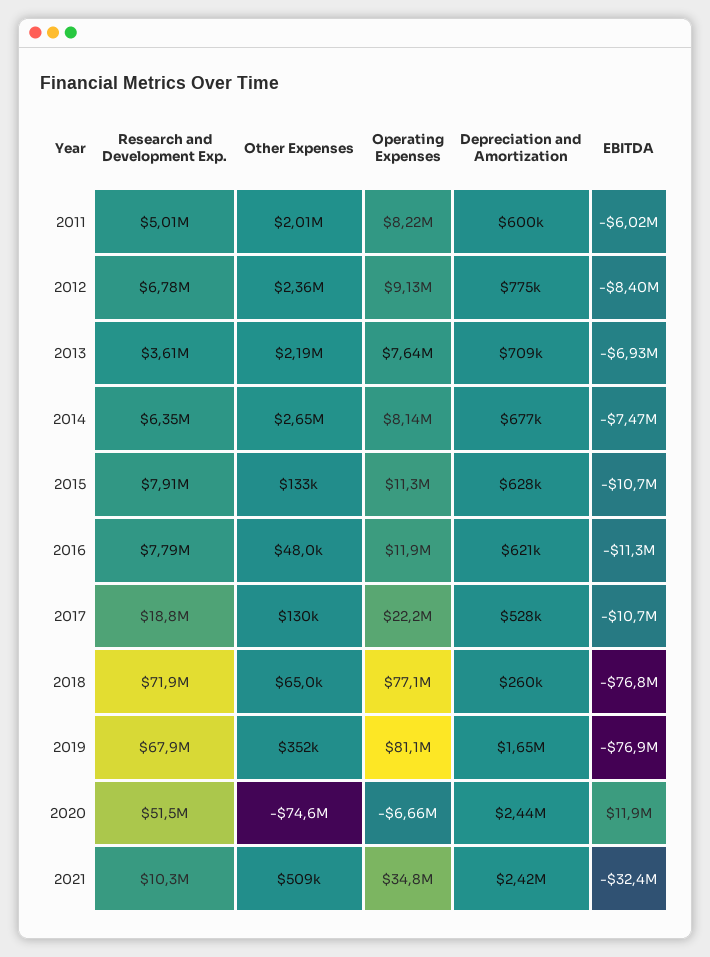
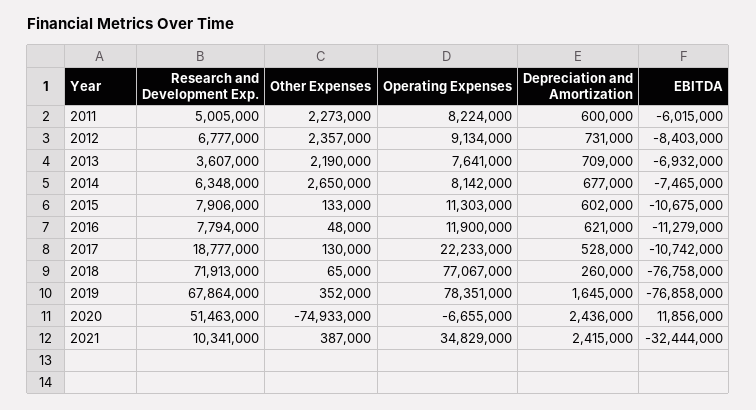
  {
    "Research and Development Exp.": {
      "2011": 5005000,
      "2012": 6777000,
      "2013": 3607000,
      "2014": 6348000,
      "2015": 7906000,
      "2016": 7794000,
      "2017": 18777000,
      "2018": 71913000,
      "2019": 67864000,
      "2020": 51463000,
      "2021": 10341000
    },
    "Other Expenses": {
-     "2011": 2010000,
+     "2011": 2273000,
      "2012": 2357000,
      "2013": 2190000,
      "2014": 2650000,
      "2015": 133000,
      "2016": 48000,
      "2017": 130000,
      "2018": 65000,
      "2019": 352000,
-     "2020": -74600000,
+     "2020": -74933000,
-     "2021": 509000
+     "2021": 387000
    },
    "Operating Expenses": {
      "2011": 8224000,
      "2012": 9134000,
      "2013": 7641000,
      "2014": 8142000,
      "2015": 11303000,
      "2016": 11900000,
      "2017": 22233000,
      "2018": 77067000,
-     "2019": 81100000,
+     "2019": 78351000,
      "2020": -6655000,
      "2021": 34829000
    },
    "Depreciation and Amortization": {
      "2011": 600000,
-     "2012": 775000,
+     "2012": 731000,
      "2013": 709000,
      "2014": 677000,
-     "2015": 628000,
+     "2015": 602000,
      "2016": 621000,
      "2017": 528000,
      "2018": 260000,
      "2019": 1645000,
      "2020": 2436000,
      "2021": 2415000
    },
    "EBITDA": {
      "2011": -6015000,
      "2012": -8403000,
      "2013": -6932000,
      "2014": -7465000,
      "2015": -10675000,
      "2016": -11279000,
      "2017": -10742000,
      "2018": -76758000,
      "2019": -76858000,
      "2020": 11856000,
      "2021": -32444000
    }
  }

